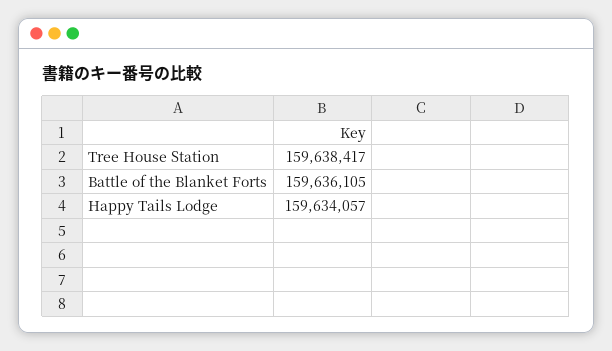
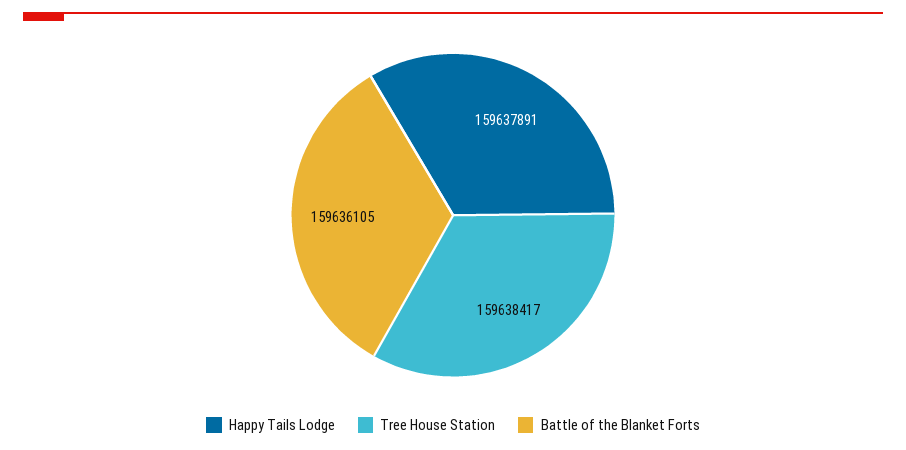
  {
    "Tree House Station": 159638417,
    "Battle of the Blanket Forts": 159636105,
-   "Happy Tails Lodge": 159634057
+   "Happy Tails Lodge": 159637891
  }

